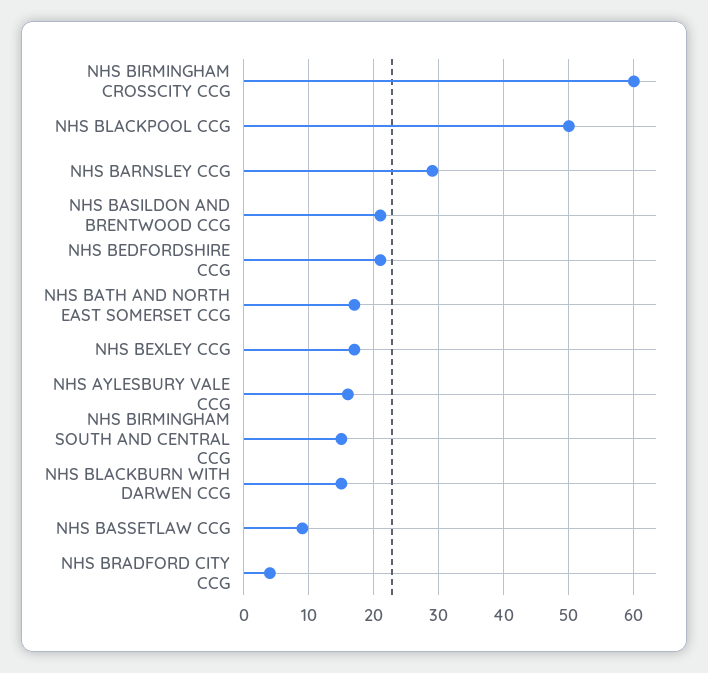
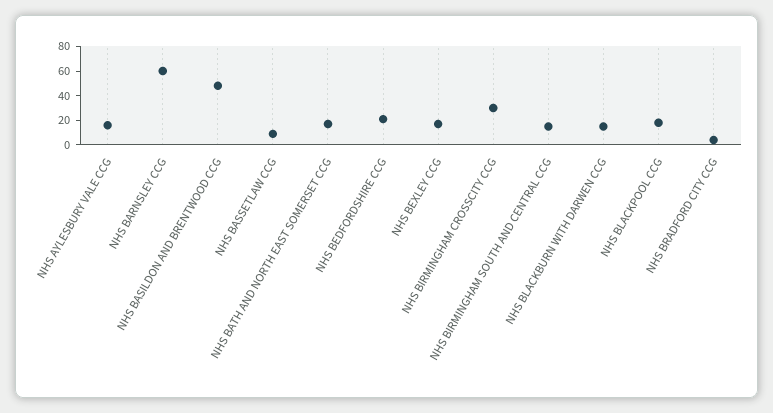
  {
-   "NHS BIRMINGHAM CROSSCITY CCG": 60,
+   "NHS BIRMINGHAM CROSSCITY CCG": 30,
-   "NHS BLACKPOOL CCG": 50,
+   "NHS BLACKPOOL CCG": 20,
-   "NHS BARNSLEY CCG": 29,
+   "NHS BARNSLEY CCG": 60,
-   "NHS BASILDON AND BRENTWOOD CCG": 21,
+   "NHS BASILDON AND BRENTWOOD CCG": 50,
    "NHS BEDFORDSHIRE CCG": 21,
    "NHS BATH AND NORTH EAST SOMERSET CCG": 17,
    "NHS BEXLEY CCG": 17,
    "NHS AYLESBURY VALE CCG": 16,
    "NHS BIRMINGHAM SOUTH AND CENTRAL CCG": 15,
    "NHS BLACKBURN WITH DARWEN CCG": 15,
    "NHS BASSETLAW CCG": 9,
    "NHS BRADFORD CITY CCG": 4
  }

